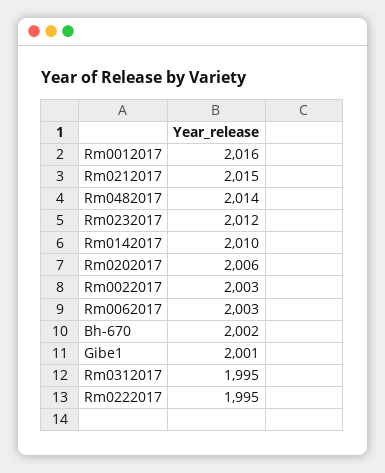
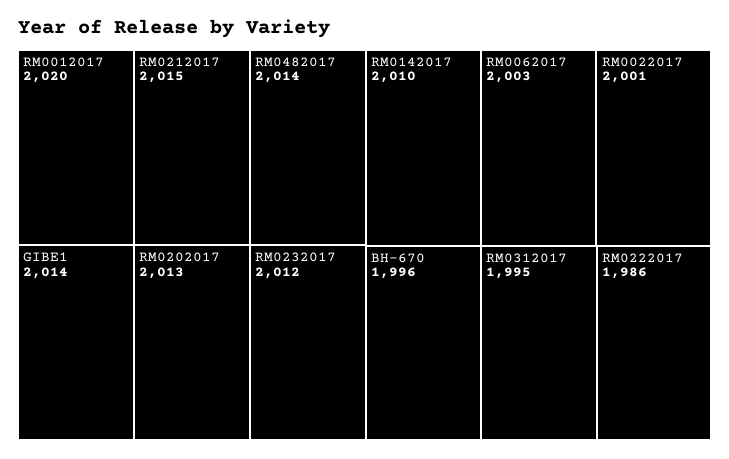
  {
-   "Rm0012017": 2016,
+   "Rm0012017": 2020,
    "Rm0212017": 2015,
    "Rm0482017": 2014,
    "Rm0232017": 2012,
    "Rm0142017": 2010,
-   "Rm0202017": 2006,
+   "Rm0202017": 2013,
-   "Rm0022017": 2003,
+   "Rm0022017": 2001,
    "Rm0062017": 2003,
-   "Bh-670": 2002,
+   "Bh-670": 1996,
-   "Gibe1": 2001,
+   "Gibe1": 2014,
    "Rm0312017": 1995,
-   "Rm0222017": 1995
+   "Rm0222017": 1986
  }

